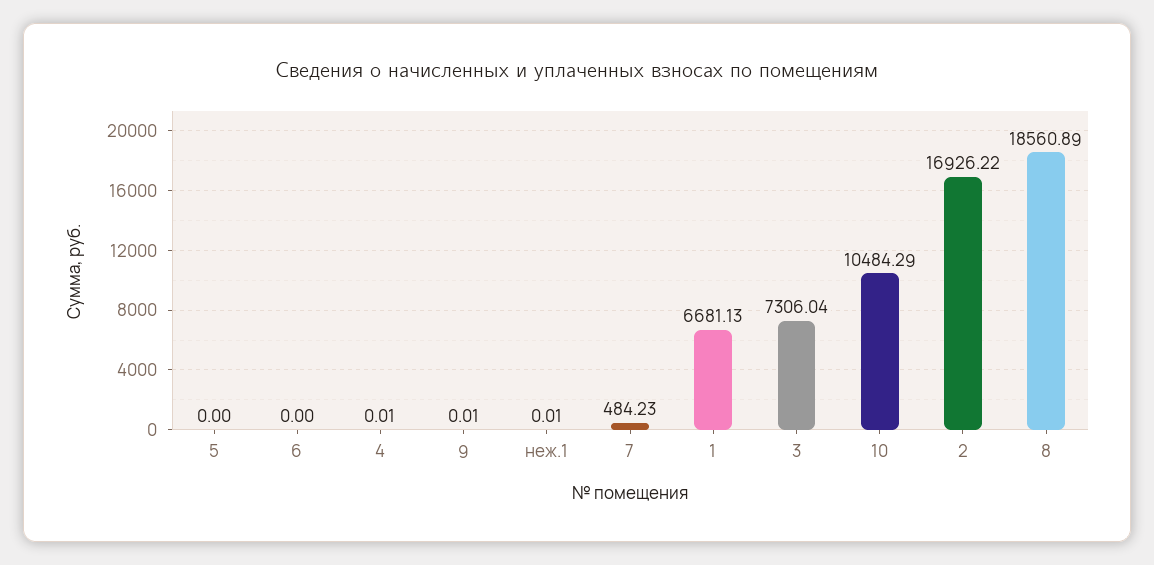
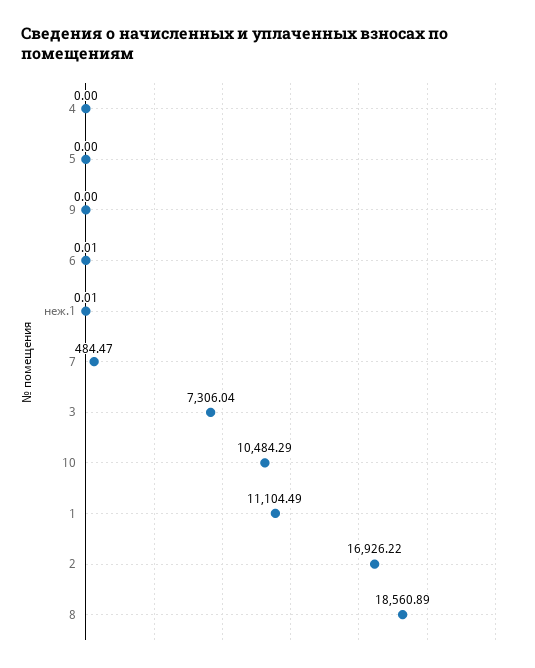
  {
    "5": 0,
-   "6": 0,
+   "6": 0.01,
-   "4": 0.01,
+   "4": 0,
-   "9": 0.01,
+   "9": 0,
    "неж.1": 0.01,
-   "7": 484.23,
+   "7": 484.47,
-   "1": 6681.13,
+   "1": 11104.49,
    "3": 7306.04,
    "10": 10484.29,
    "2": 16926.22,
    "8": 18560.89
  }

